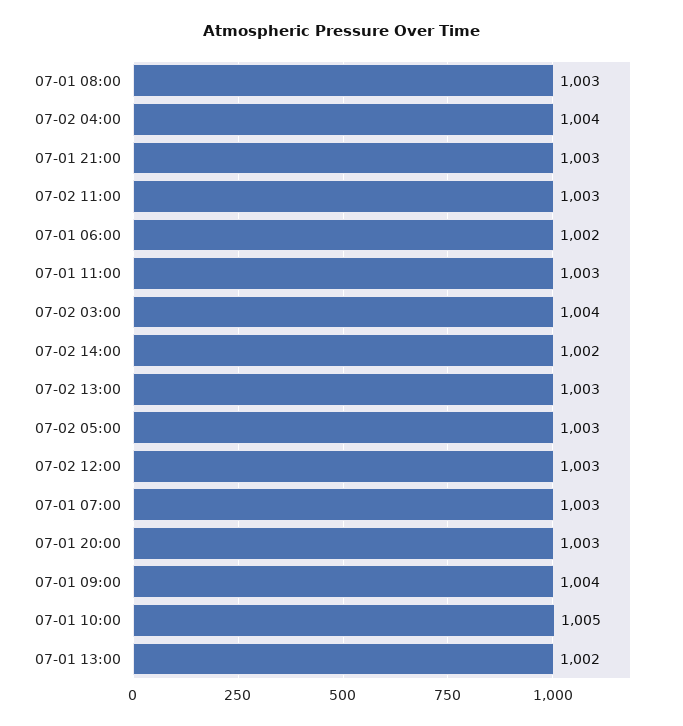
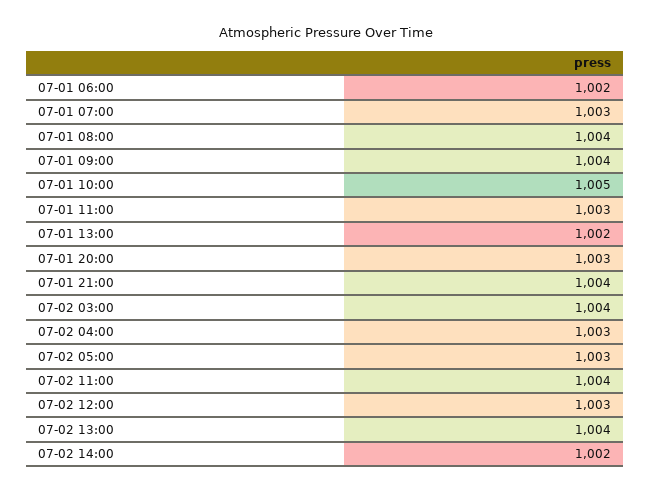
  {
-   "07-01 08:00": 1003,
+   "07-01 08:00": 1004,
-   "07-02 04:00": 1004,
+   "07-02 04:00": 1003,
-   "07-01 21:00": 1003,
+   "07-01 21:00": 1004,
-   "07-02 11:00": 1003,
+   "07-02 11:00": 1004,
    "07-01 06:00": 1002,
    "07-01 11:00": 1003,
    "07-02 03:00": 1004,
    "07-02 14:00": 1002,
-   "07-02 13:00": 1003,
+   "07-02 13:00": 1004,
    "07-02 05:00": 1003,
    "07-02 12:00": 1003,
    "07-01 07:00": 1003,
    "07-01 20:00": 1003,
    "07-01 09:00": 1004,
    "07-01 10:00": 1005,
    "07-01 13:00": 1002
  }

